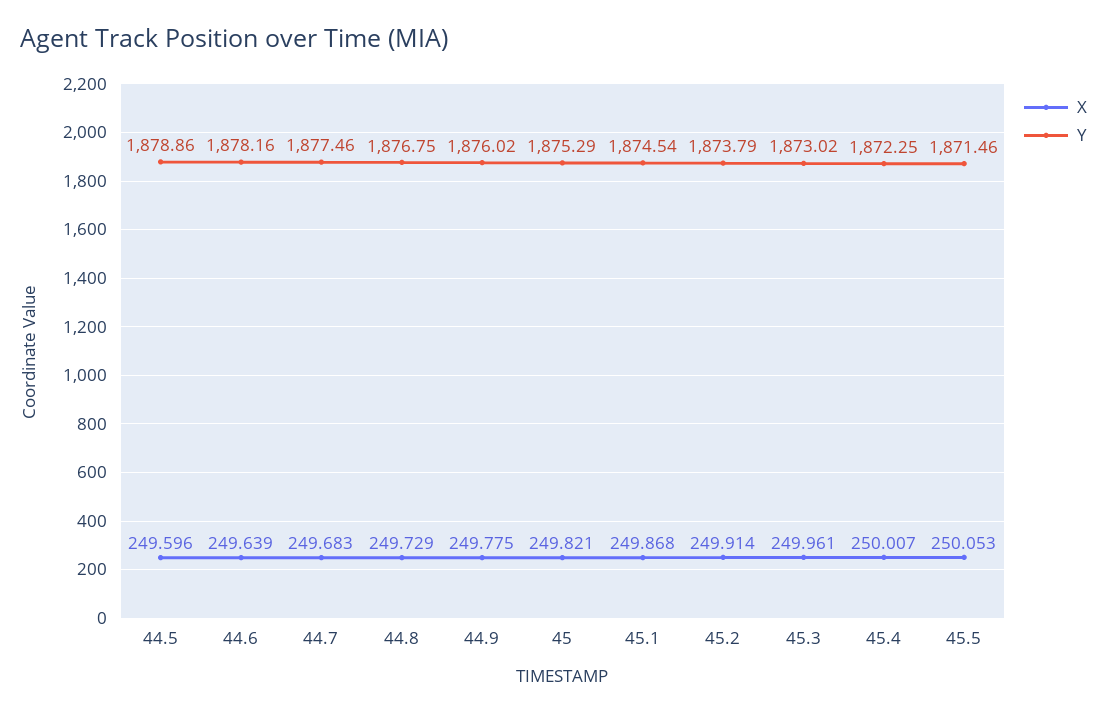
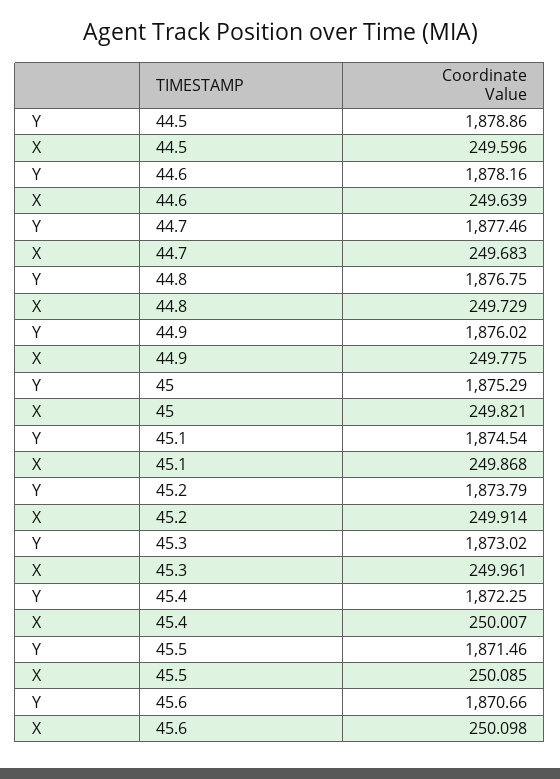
  {
    "X": {
      "44.5": 249.596,
      "44.6": 249.639,
      "44.7": 249.683,
      "44.8": 249.729,
      "44.9": 249.775,
      "45": 249.821,
      "45.1": 249.868,
      "45.2": 249.914,
      "45.3": 249.961,
      "45.4": 250.007,
-     "45.5": 250.053
+     "45.5": 250.085,
+     "45.6": 250.098
    },
    "Y": {
      "44.5": 1878.86,
      "44.6": 1878.16,
      "44.7": 1877.46,
      "44.8": 1876.75,
      "44.9": 1876.02,
      "45": 1875.29,
      "45.1": 1874.54,
      "45.2": 1873.79,
      "45.3": 1873.02,
      "45.4": 1872.25,
-     "45.5": 1871.46
+     "45.5": 1871.46,
+     "45.6": 1870.66
    }
  }

